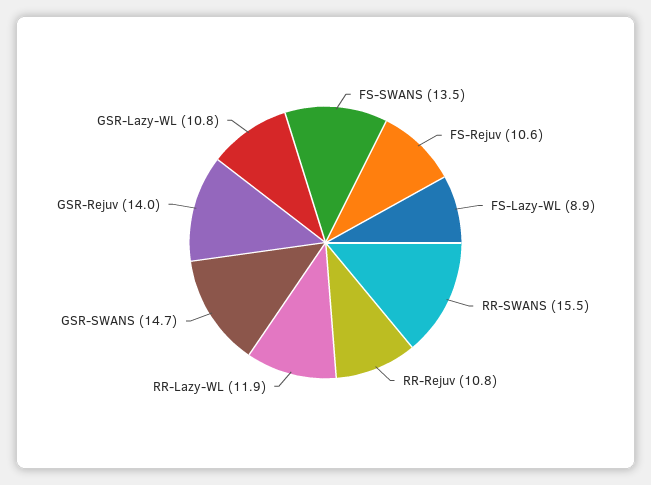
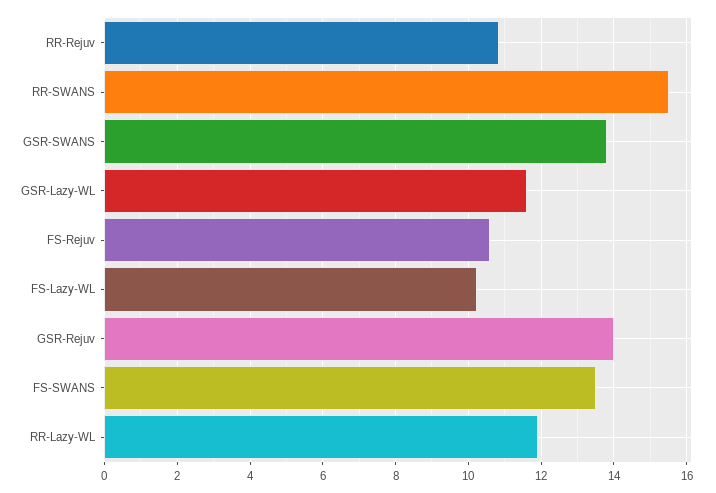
  {
    "FS-SWANS": 13.5,
    "FS-Rejuv": 10.6,
-   "FS-Lazy-WL": 8.9,
+   "FS-Lazy-WL": 10.2,
    "RR-SWANS": 15.5,
    "RR-Rejuv": 10.8,
    "RR-Lazy-WL": 11.9,
-   "GSR-SWANS": 14.7,
+   "GSR-SWANS": 13.8,
    "GSR-Rejuv": 14,
-   "GSR-Lazy-WL": 10.8
+   "GSR-Lazy-WL": 11.6
  }

